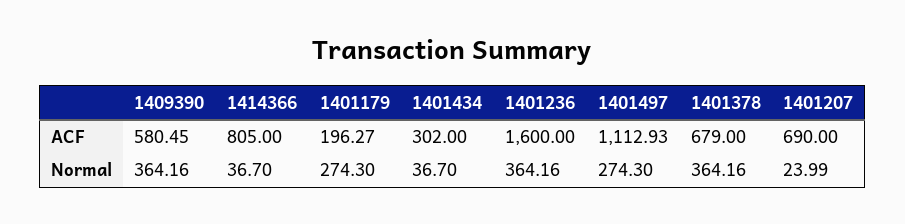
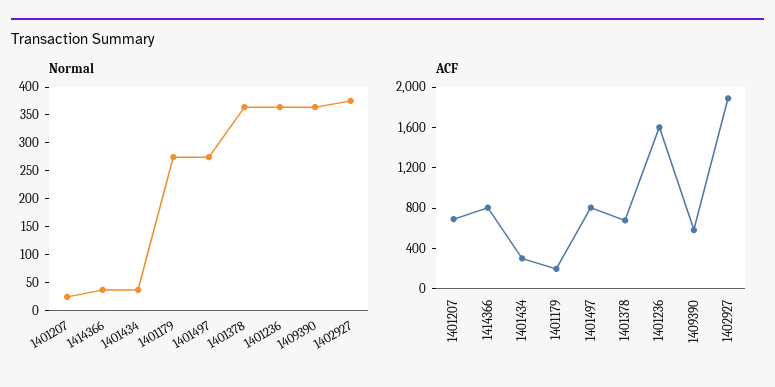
  {
    "ACF": {
      "1409390": 580.45,
      "1414366": 805,
      "1401179": 196.27,
      "1401434": 302,
      "1401236": 1600,
-     "1401497": 1112.93,
+     "1401497": 800,
      "1401378": 679,
-     "1401207": 690
+     "1401207": 690,
+     "1402927": 1900
    },
    "Normal": {
      "1409390": 364.16,
      "1414366": 36.7,
      "1401179": 274.3,
      "1401434": 36.7,
      "1401236": 364.16,
      "1401497": 274.3,
      "1401378": 364.16,
-     "1401207": 23.99
+     "1401207": 23.99,
+     "1402927": 375
    }
  }

